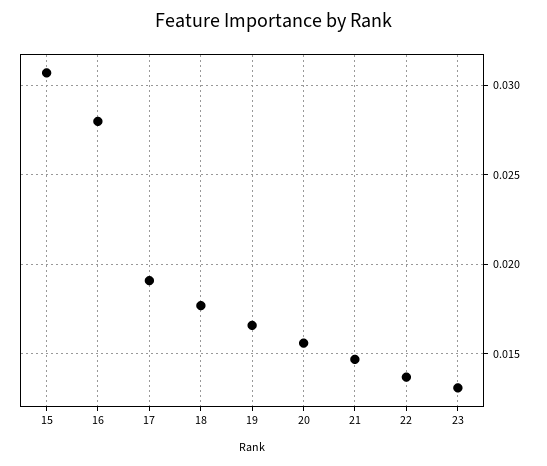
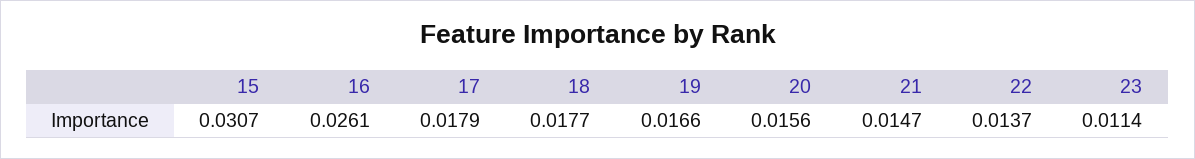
  {
    "15": 0.0307,
-   "16": 0.028,
+   "16": 0.0261,
-   "17": 0.019,
+   "17": 0.0179,
    "18": 0.0177,
    "19": 0.0166,
    "20": 0.0156,
    "21": 0.0147,
    "22": 0.0137,
-   "23": 0.013
+   "23": 0.0114
  }

